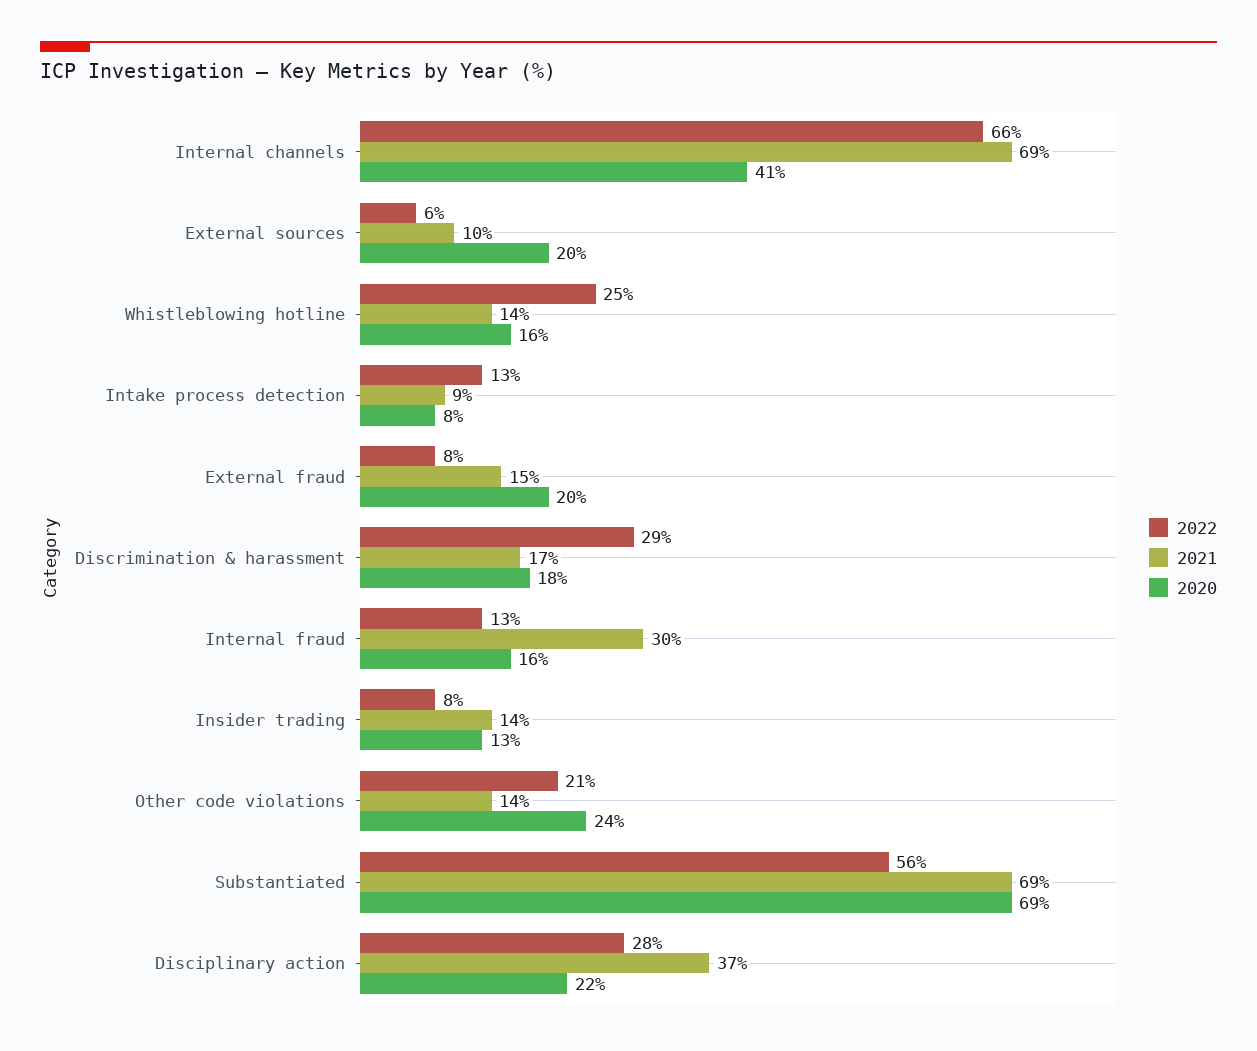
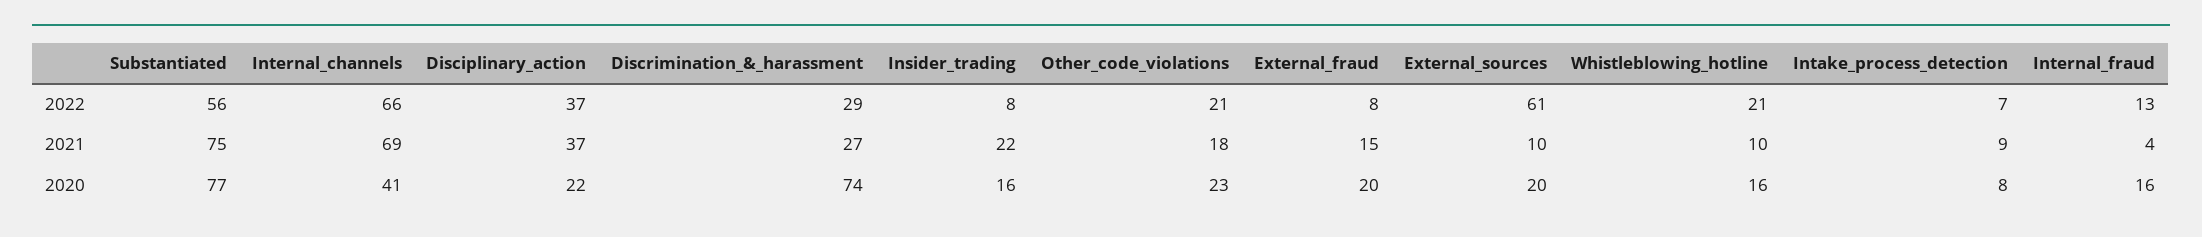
  {
    "2022": {
      "Internal channels": 66,
-     "External sources": 6,
+     "External sources": 61,
-     "Whistleblowing hotline": 25,
+     "Whistleblowing hotline": 21,
-     "Intake process detection": 13,
+     "Intake process detection": 7,
      "External fraud": 8,
      "Discrimination & harassment": 29,
      "Internal fraud": 13,
      "Insider trading": 8,
      "Other code violations": 21,
      "Substantiated": 56,
-     "Disciplinary action": 28
+     "Disciplinary action": 37
    },
    "2021": {
      "Internal channels": 69,
      "External sources": 10,
-     "Whistleblowing hotline": 14,
+     "Whistleblowing hotline": 10,
      "Intake process detection": 9,
      "External fraud": 15,
-     "Discrimination & harassment": 17,
+     "Discrimination & harassment": 27,
-     "Internal fraud": 30,
+     "Internal fraud": 4,
-     "Insider trading": 14,
+     "Insider trading": 22,
-     "Other code violations": 14,
+     "Other code violations": 18,
-     "Substantiated": 69,
+     "Substantiated": 75,
      "Disciplinary action": 37
    },
    "2020": {
      "Internal channels": 41,
      "External sources": 20,
      "Whistleblowing hotline": 16,
      "Intake process detection": 8,
      "External fraud": 20,
-     "Discrimination & harassment": 18,
+     "Discrimination & harassment": 74,
      "Internal fraud": 16,
-     "Insider trading": 13,
+     "Insider trading": 16,
-     "Other code violations": 24,
+     "Other code violations": 23,
-     "Substantiated": 69,
+     "Substantiated": 77,
      "Disciplinary action": 22
    }
  }

